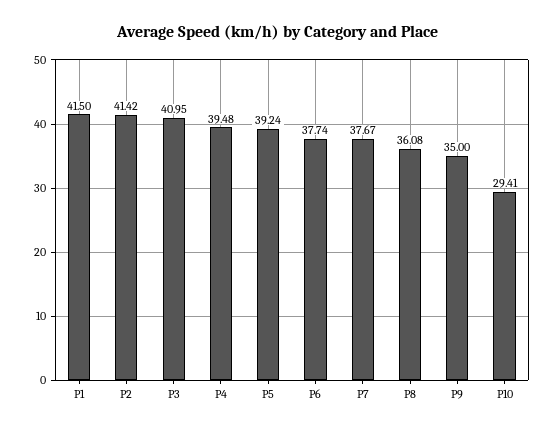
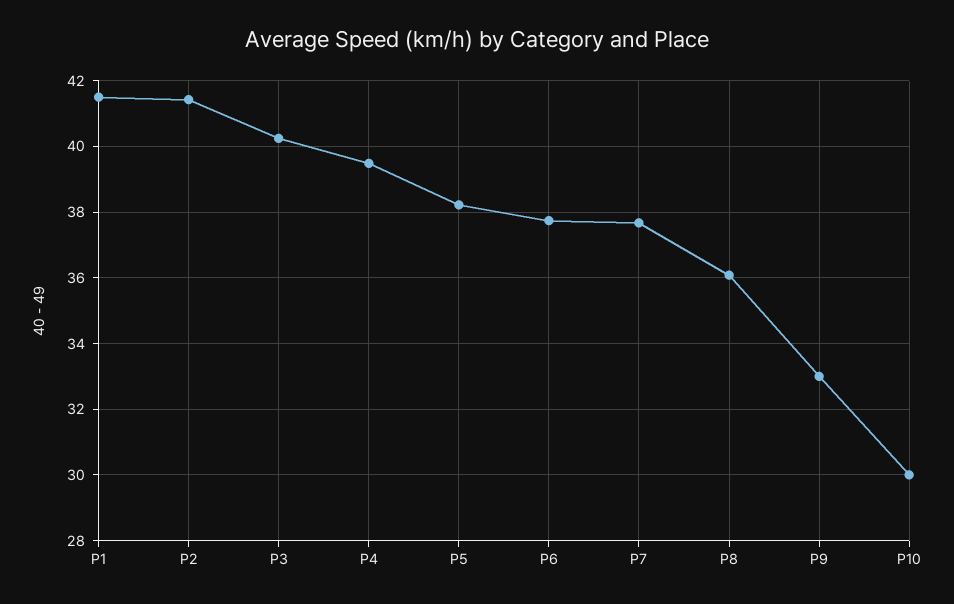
  {
    "P1": 41.5,
    "P2": 41.42,
-   "P3": 40.95,
+   "P3": 40.2,
    "P4": 39.48,
-   "P5": 39.24,
+   "P5": 38.2,
    "P6": 37.74,
    "P7": 37.67,
    "P8": 36.08,
-   "P9": 35,
+   "P9": 33,
-   "P10": 29.41
+   "P10": 30
  }

